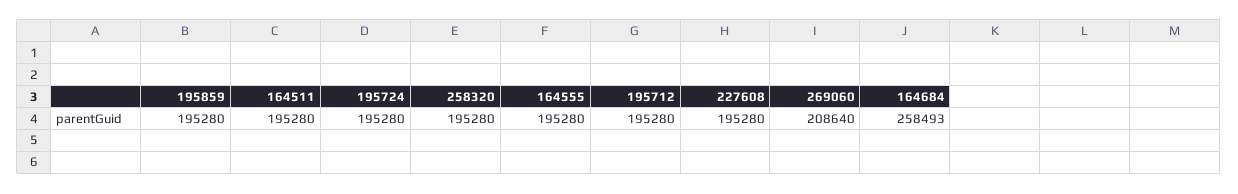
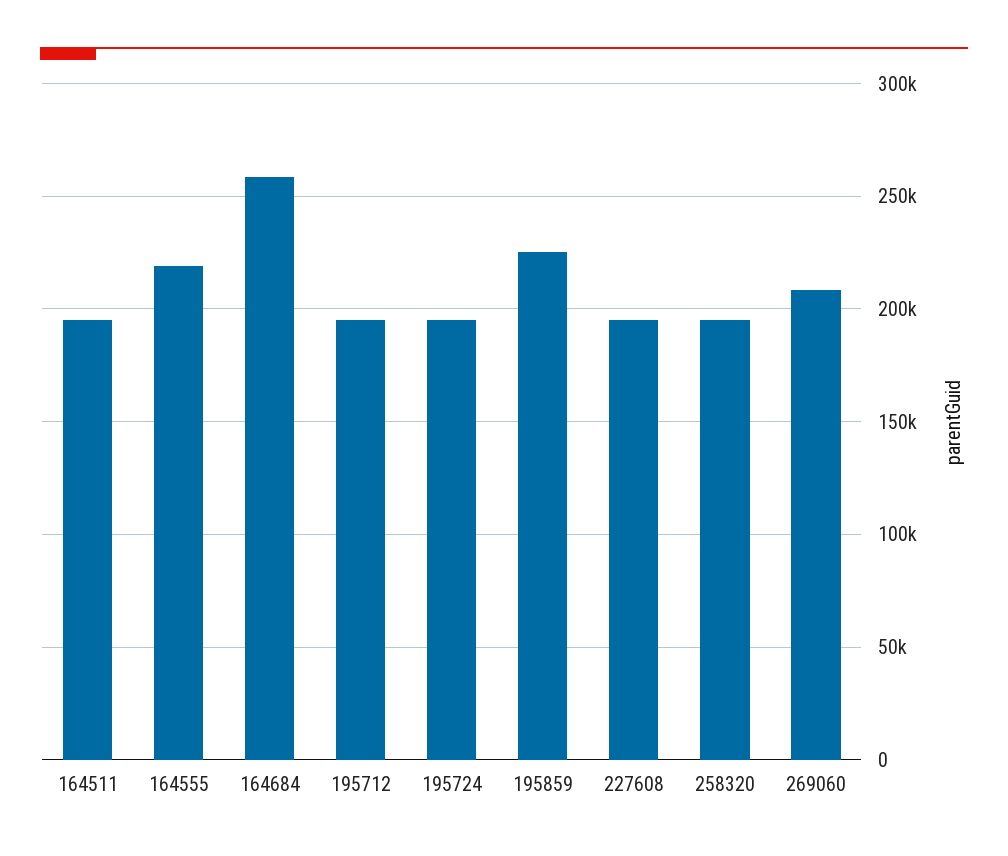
  {
-   "195859": 195280,
+   "195859": 225000,
    "164511": 195280,
    "195724": 195280,
    "258320": 195280,
-   "164555": 195280,
+   "164555": 220000,
    "195712": 195280,
    "227608": 195280,
    "269060": 208640,
    "164684": 258493
  }

